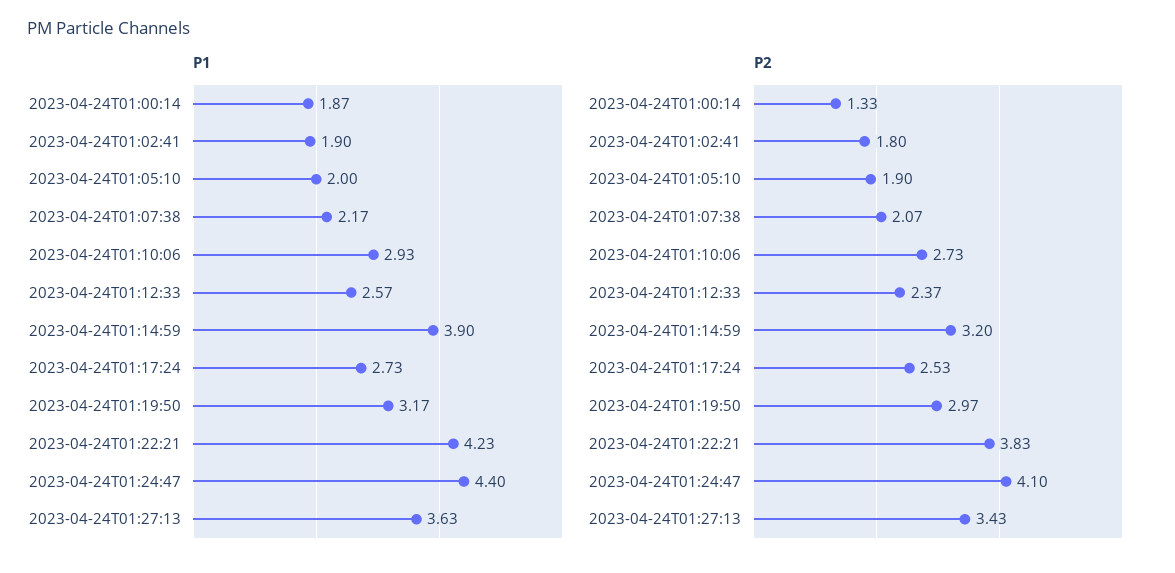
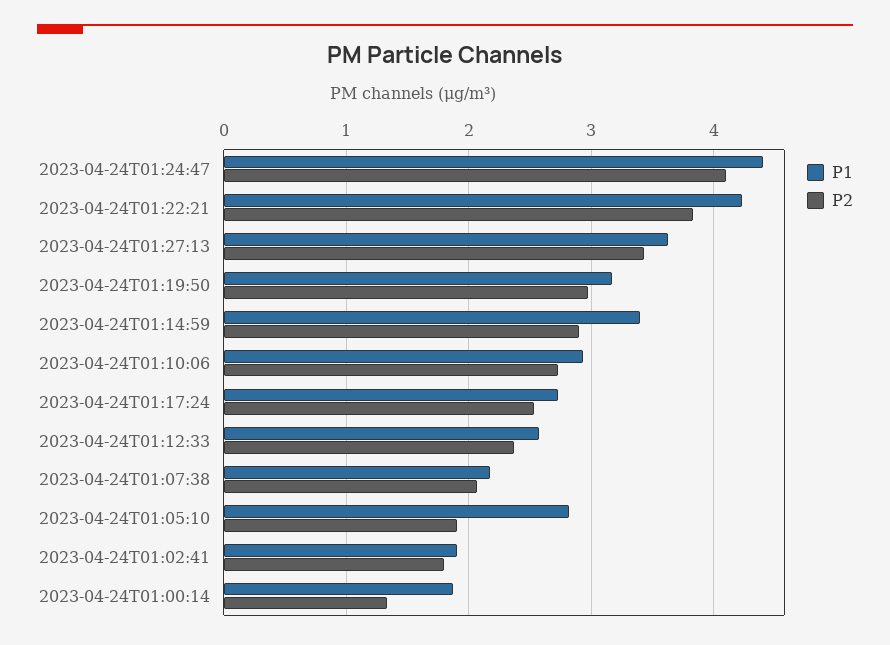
  {
    "P1": {
      "2023-04-24T01:00:14": 1.87,
      "2023-04-24T01:02:41": 1.9,
-     "2023-04-24T01:05:10": 2,
+     "2023-04-24T01:05:10": 2.8,
      "2023-04-24T01:07:38": 2.17,
      "2023-04-24T01:10:06": 2.93,
      "2023-04-24T01:12:33": 2.57,
-     "2023-04-24T01:14:59": 3.9,
+     "2023-04-24T01:14:59": 3.4,
      "2023-04-24T01:17:24": 2.73,
      "2023-04-24T01:19:50": 3.17,
      "2023-04-24T01:22:21": 4.23,
      "2023-04-24T01:24:47": 4.4,
      "2023-04-24T01:27:13": 3.63
    },
    "P2": {
      "2023-04-24T01:00:14": 1.33,
      "2023-04-24T01:02:41": 1.8,
      "2023-04-24T01:05:10": 1.9,
      "2023-04-24T01:07:38": 2.07,
      "2023-04-24T01:10:06": 2.73,
      "2023-04-24T01:12:33": 2.37,
-     "2023-04-24T01:14:59": 3.2,
+     "2023-04-24T01:14:59": 2.9,
      "2023-04-24T01:17:24": 2.53,
      "2023-04-24T01:19:50": 2.97,
      "2023-04-24T01:22:21": 3.83,
      "2023-04-24T01:24:47": 4.1,
      "2023-04-24T01:27:13": 3.43
    }
  }

